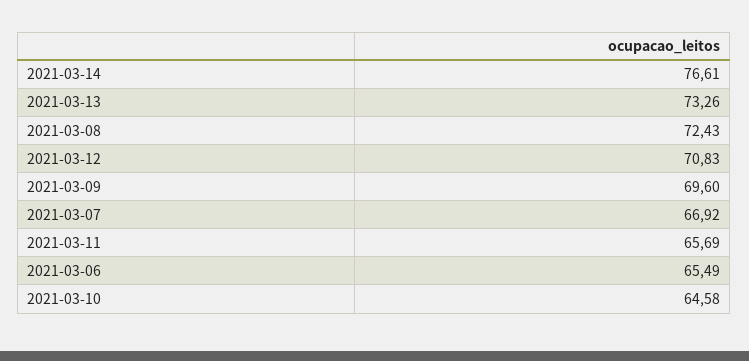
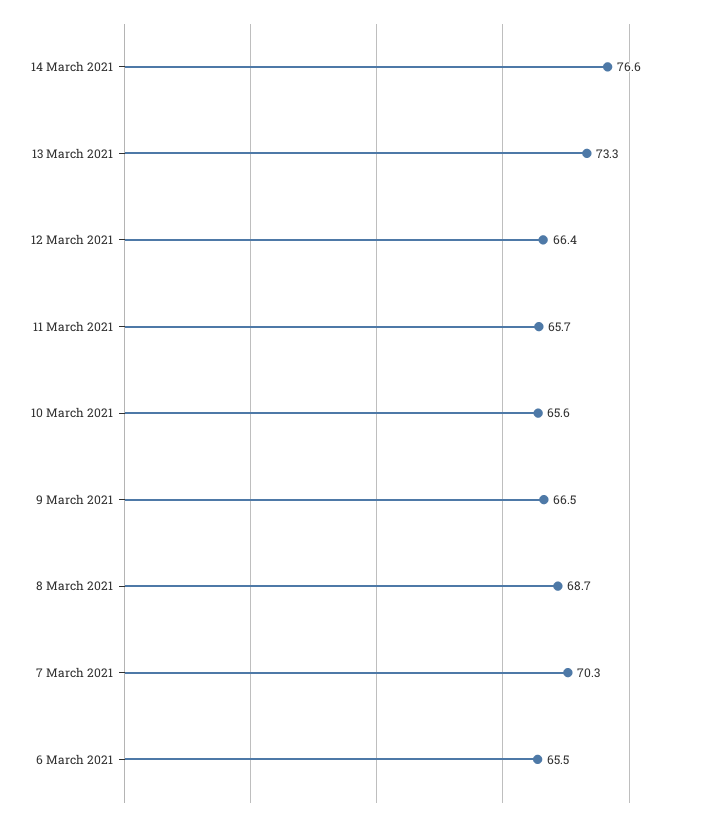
  {
    "2021-03-14": 76.61,
    "2021-03-13": 73.26,
-   "2021-03-08": 72.43,
+   "2021-03-08": 68.7,
-   "2021-03-12": 70.83,
+   "2021-03-12": 66.4,
-   "2021-03-09": 69.6,
+   "2021-03-09": 66.5,
-   "2021-03-07": 66.92,
+   "2021-03-07": 70.3,
    "2021-03-11": 65.69,
    "2021-03-06": 65.49,
-   "2021-03-10": 64.58
+   "2021-03-10": 65.6
  }

